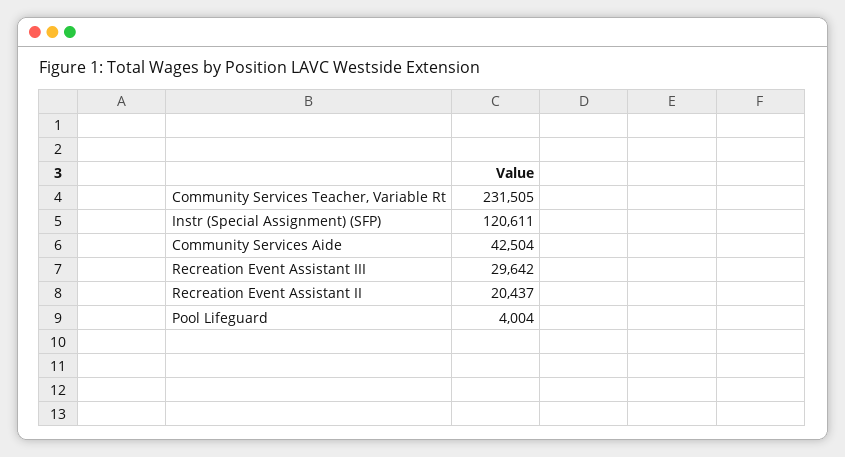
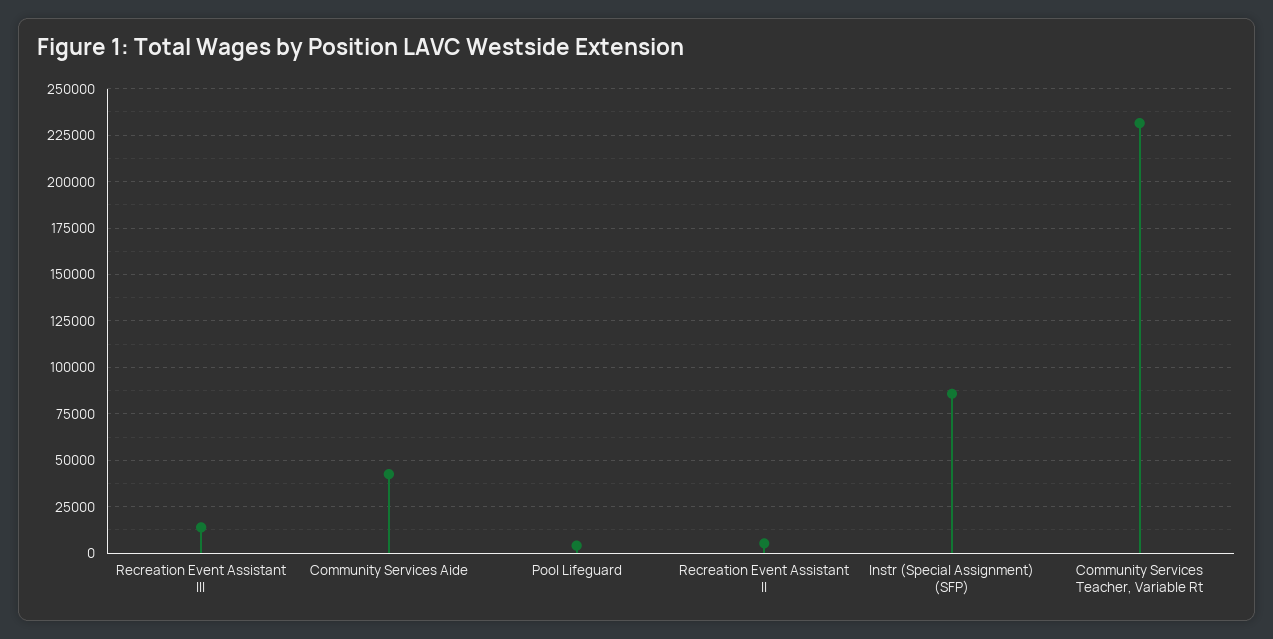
  {
    "Community Services Teacher, Variable Rt": 231505,
-   "Instr (Special Assignment) (SFP)": 120611,
+   "Instr (Special Assignment) (SFP)": 85000,
    "Community Services Aide": 42504,
-   "Recreation Event Assistant III": 29642,
+   "Recreation Event Assistant III": 15000,
-   "Recreation Event Assistant II": 20437,
+   "Recreation Event Assistant II": 5000,
    "Pool Lifeguard": 4004
  }

